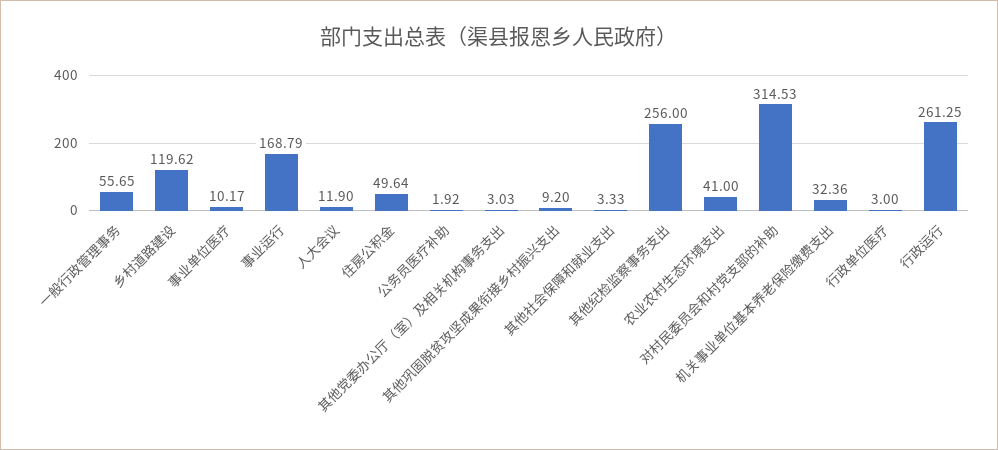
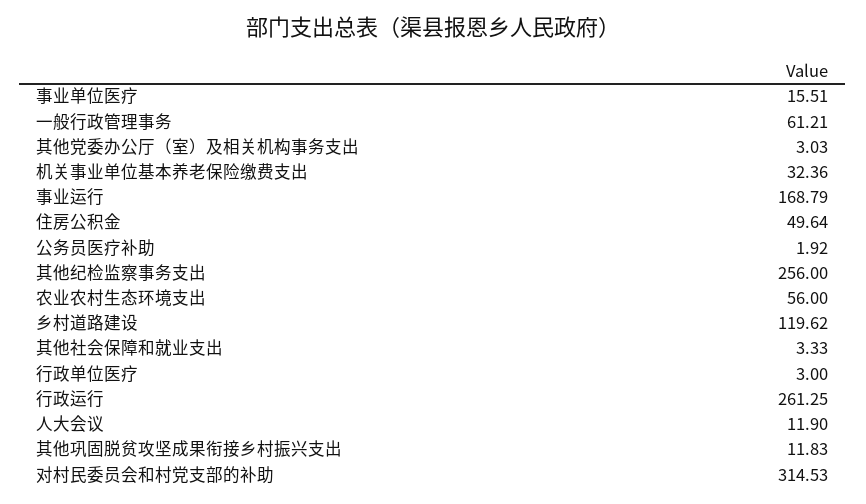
  {
-   "一般行政管理事务": 55.65,
+   "一般行政管理事务": 61.21,
    "乡村道路建设": 119.62,
-   "事业单位医疗": 10.17,
+   "事业单位医疗": 15.51,
    "事业运行": 168.79,
    "人大会议": 11.9,
    "住房公积金": 49.64,
    "公务员医疗补助": 1.92,
    "其他党委办公厅（室）及相关机构事务支出": 3.03,
-   "其他巩固脱贫攻坚成果衔接乡村振兴支出": 9.2,
+   "其他巩固脱贫攻坚成果衔接乡村振兴支出": 11.83,
    "其他社会保障和就业支出": 3.33,
    "其他纪检监察事务支出": 256,
-   "农业农村生态环境支出": 41,
+   "农业农村生态环境支出": 56,
    "对村民委员会和村党支部的补助": 314.53,
    "机关事业单位基本养老保险缴费支出": 32.36,
    "行政单位医疗": 3,
    "行政运行": 261.25
  }

